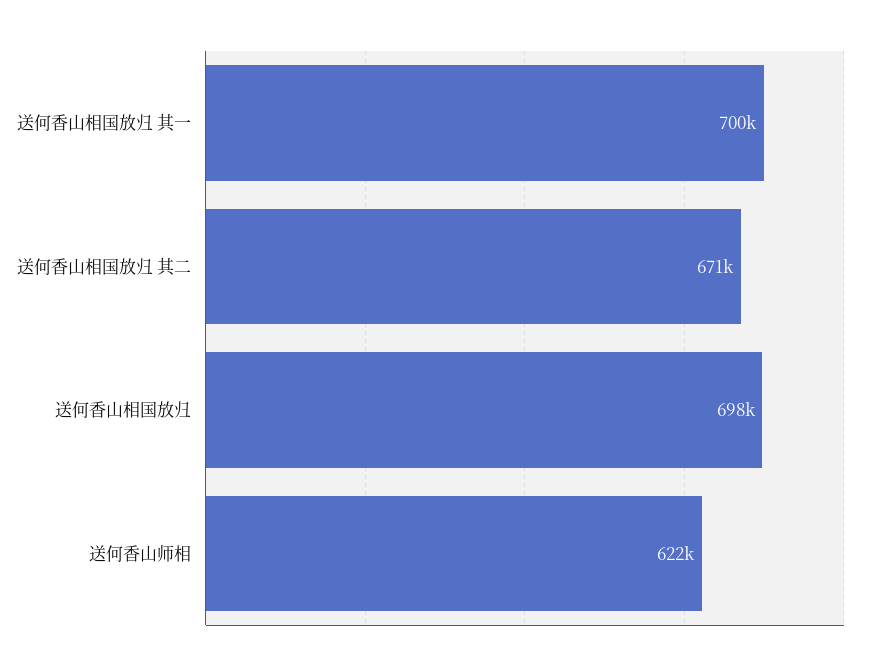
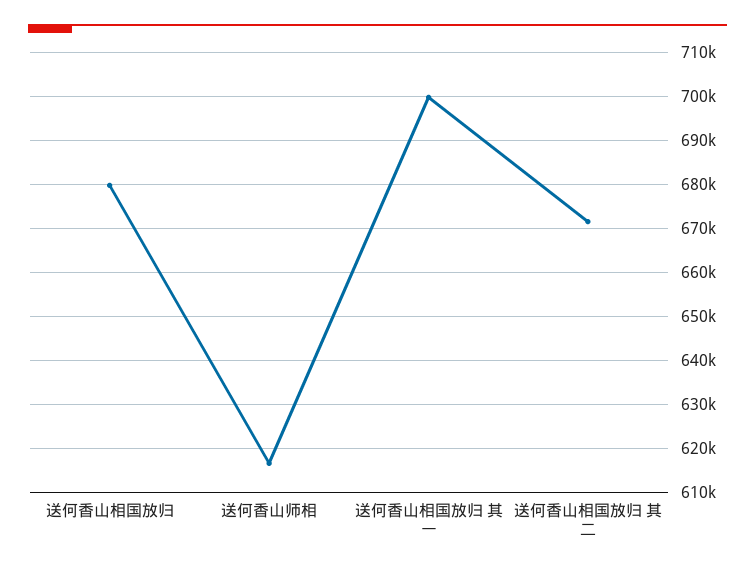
  {
    "送何香山相国放归 其一": 700000,
    "送何香山相国放归 其二": 671000,
-   "送何香山相国放归": 698000,
+   "送何香山相国放归": 680000,
-   "送何香山师相": 622000
+   "送何香山师相": 616000
  }

